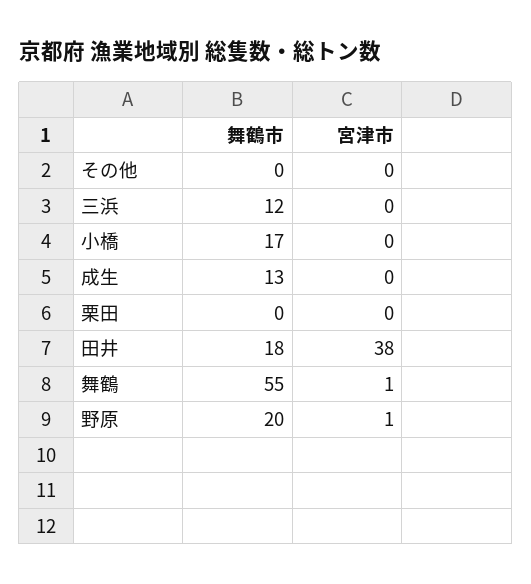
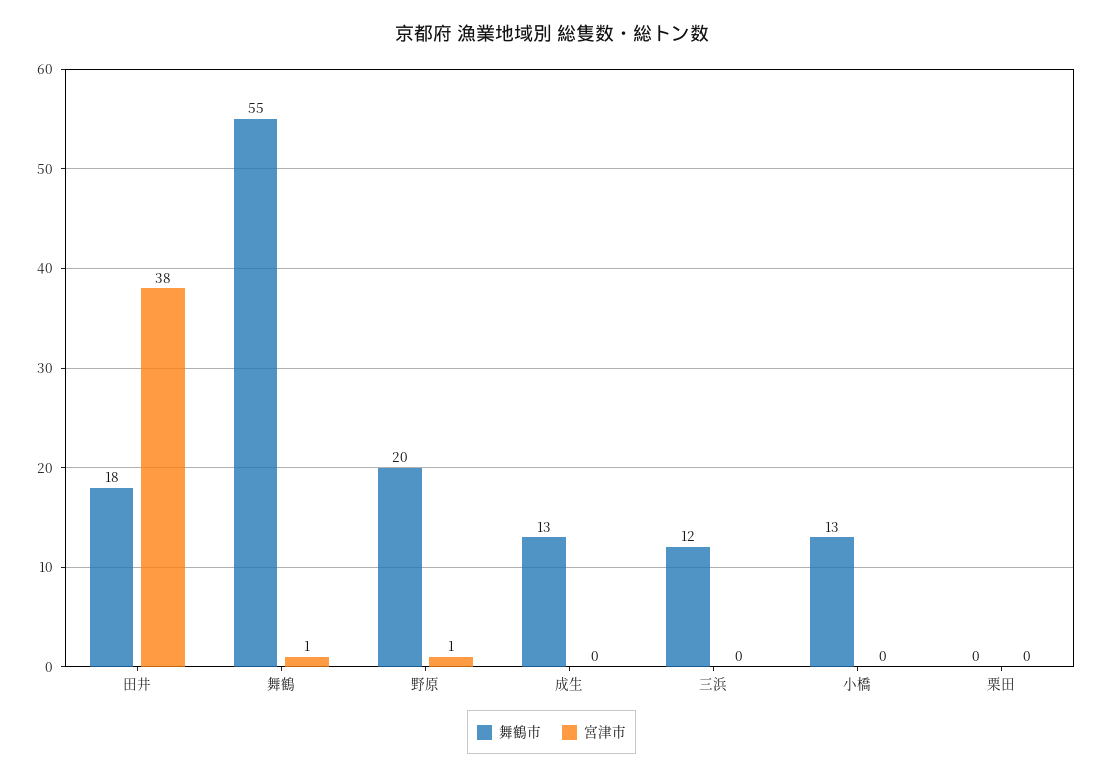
  {
    "舞鶴市": {
-     "その他": 0,
      "三浜": 12,
-     "小橋": 17,
+     "小橋": 13,
      "成生": 13,
      "栗田": 0,
      "田井": 18,
      "舞鶴": 55,
      "野原": 20
    },
    "宮津市": {
-     "その他": 0,
      "三浜": 0,
      "小橋": 0,
      "成生": 0,
      "栗田": 0,
      "田井": 38,
      "舞鶴": 1,
      "野原": 1
    }
  }

